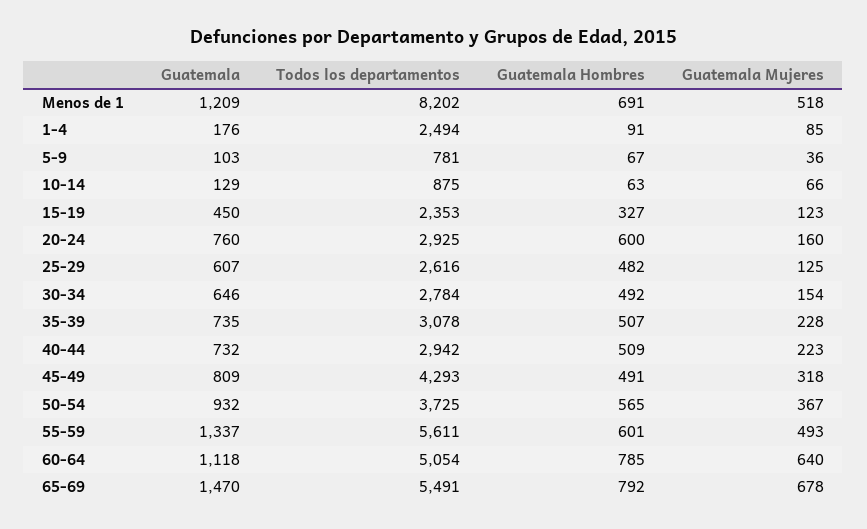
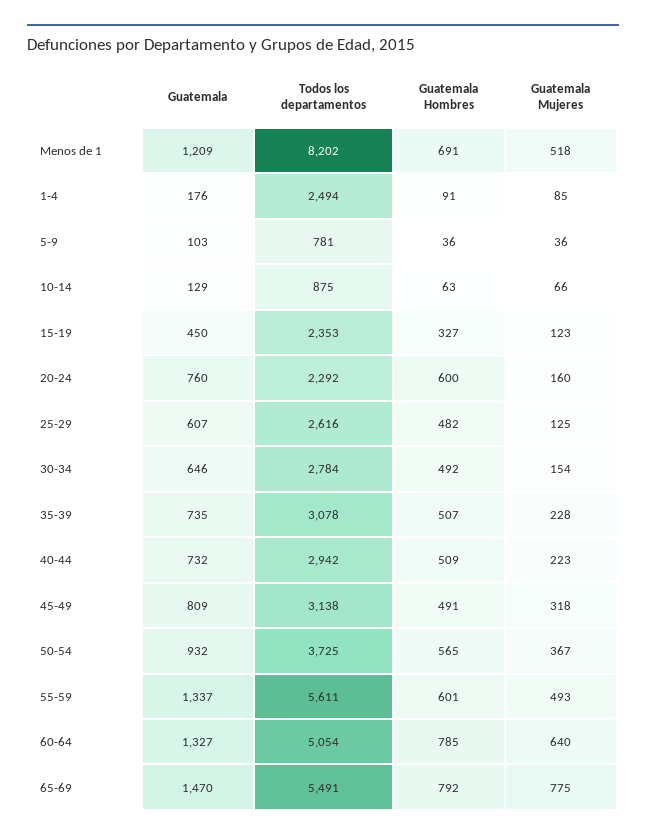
  {
    "Guatemala": {
      "Menos de 1": 1209,
      "1-4": 176,
      "5-9": 103,
      "10-14": 129,
      "15-19": 450,
      "20-24": 760,
      "25-29": 607,
      "30-34": 646,
      "35-39": 735,
      "40-44": 732,
      "45-49": 809,
      "50-54": 932,
      "55-59": 1337,
-     "60-64": 1118,
+     "60-64": 1327,
      "65-69": 1470
    },
    "Todos los departamentos": {
      "Menos de 1": 8202,
      "1-4": 2494,
      "5-9": 781,
      "10-14": 875,
      "15-19": 2353,
-     "20-24": 2925,
+     "20-24": 2292,
      "25-29": 2616,
      "30-34": 2784,
      "35-39": 3078,
      "40-44": 2942,
-     "45-49": 4293,
+     "45-49": 3138,
      "50-54": 3725,
      "55-59": 5611,
      "60-64": 5054,
      "65-69": 5491
    },
    "Guatemala Hombres": {
      "Menos de 1": 691,
      "1-4": 91,
-     "5-9": 67,
+     "5-9": 36,
      "10-14": 63,
      "15-19": 327,
      "20-24": 600,
      "25-29": 482,
      "30-34": 492,
      "35-39": 507,
      "40-44": 509,
      "45-49": 491,
      "50-54": 565,
      "55-59": 601,
      "60-64": 785,
      "65-69": 792
    },
    "Guatemala Mujeres": {
      "Menos de 1": 518,
      "1-4": 85,
      "5-9": 36,
      "10-14": 66,
      "15-19": 123,
      "20-24": 160,
      "25-29": 125,
      "30-34": 154,
      "35-39": 228,
      "40-44": 223,
      "45-49": 318,
      "50-54": 367,
      "55-59": 493,
      "60-64": 640,
-     "65-69": 678
+     "65-69": 775
    }
  }

